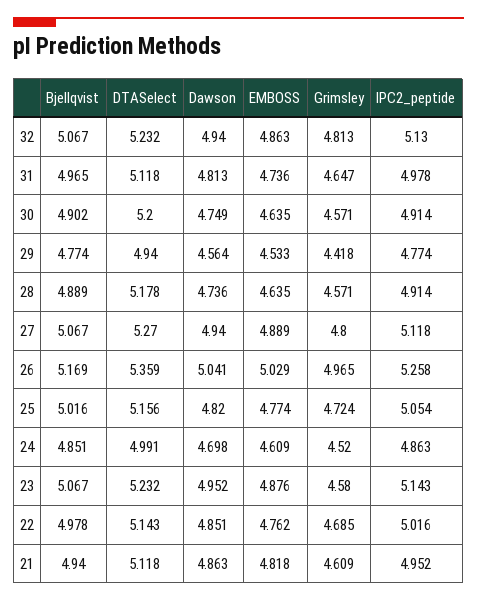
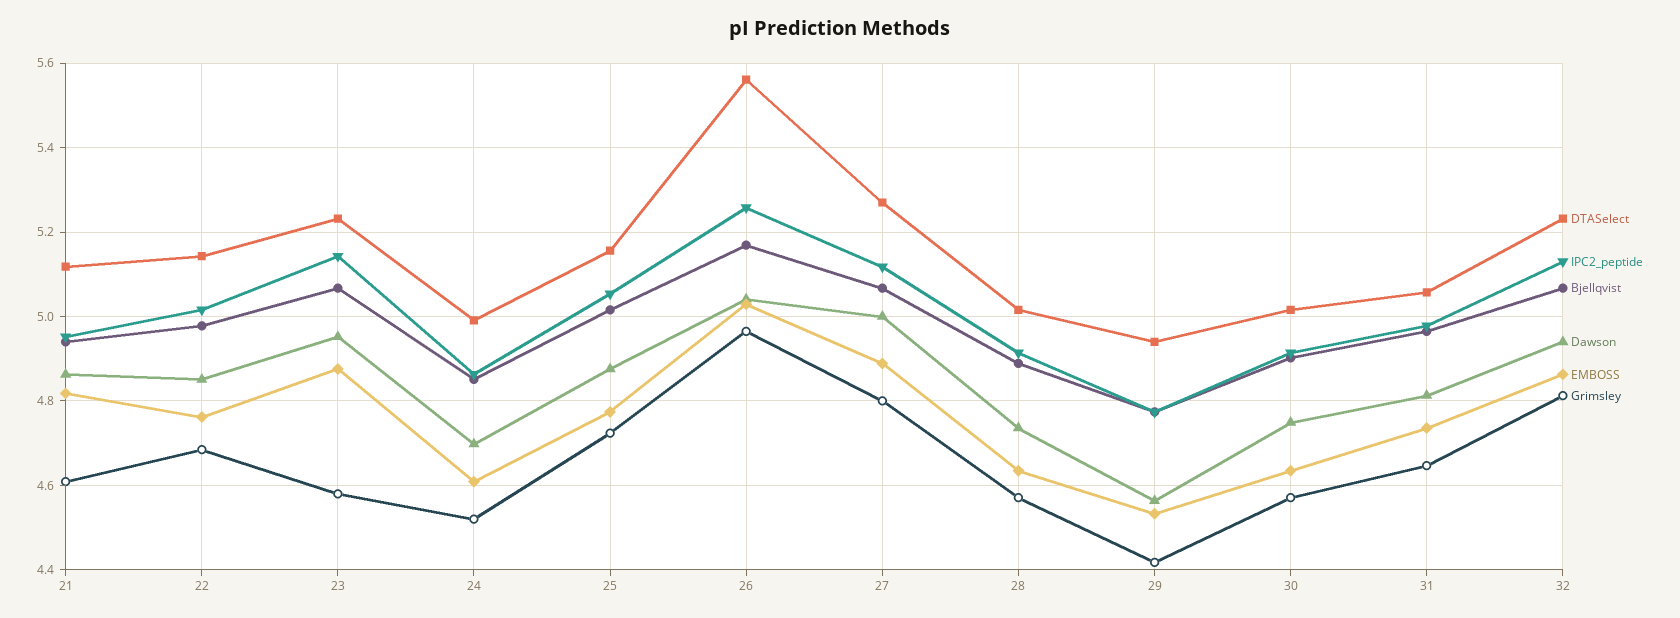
  {
    "Bjellqvist": {
      "32": 5.067,
      "31": 4.965,
      "30": 4.902,
      "29": 4.774,
      "28": 4.889,
      "27": 5.067,
      "26": 5.169,
      "25": 5.016,
      "24": 4.851,
      "23": 5.067,
      "22": 4.978,
      "21": 4.94
    },
    "DTASelect": {
      "32": 5.232,
-     "31": 5.118,
+     "31": 5.06,
-     "30": 5.2,
+     "30": 5.02,
      "29": 4.94,
-     "28": 5.178,
+     "28": 5.02,
      "27": 5.27,
-     "26": 5.359,
+     "26": 5.56,
      "25": 5.156,
      "24": 4.991,
      "23": 5.232,
      "22": 5.143,
      "21": 5.118
    },
    "Dawson": {
      "32": 4.94,
      "31": 4.813,
      "30": 4.749,
      "29": 4.564,
      "28": 4.736,
-     "27": 4.94,
+     "27": 5,
      "26": 5.041,
-     "25": 4.82,
+     "25": 4.88,
      "24": 4.698,
      "23": 4.952,
      "22": 4.851,
      "21": 4.863
    },
    "EMBOSS": {
      "32": 4.863,
      "31": 4.736,
      "30": 4.635,
      "29": 4.533,
      "28": 4.635,
      "27": 4.889,
      "26": 5.029,
      "25": 4.774,
      "24": 4.609,
      "23": 4.876,
      "22": 4.762,
      "21": 4.818
    },
    "Grimsley": {
      "32": 4.813,
      "31": 4.647,
      "30": 4.571,
      "29": 4.418,
      "28": 4.571,
      "27": 4.8,
      "26": 4.965,
      "25": 4.724,
      "24": 4.52,
      "23": 4.58,
      "22": 4.685,
      "21": 4.609
    },
    "IPC2_peptide": {
      "32": 5.13,
      "31": 4.978,
      "30": 4.914,
      "29": 4.774,
      "28": 4.914,
      "27": 5.118,
      "26": 5.258,
      "25": 5.054,
      "24": 4.863,
      "23": 5.143,
      "22": 5.016,
      "21": 4.952
    }
  }

